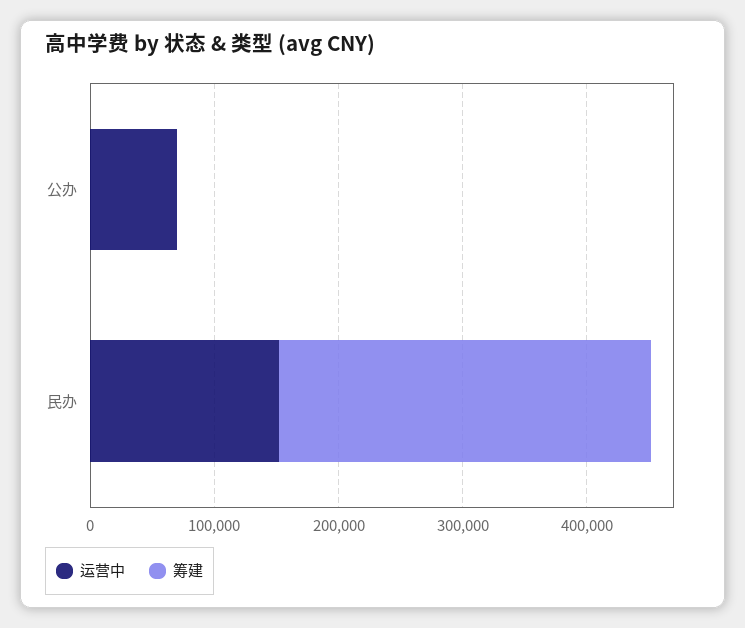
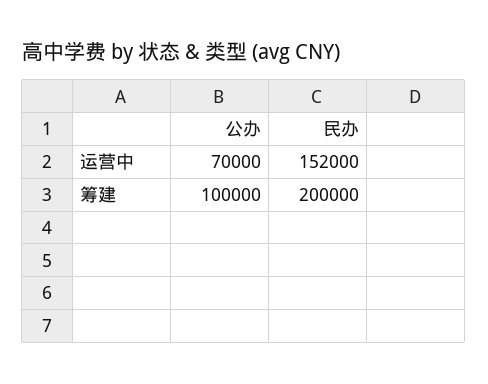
  {
    "运营中": {
      "公办": 70000,
      "民办": 152000
    },
    "筹建": {
-     "公办": 0,
+     "公办": 100000,
-     "民办": 300000
+     "民办": 200000
    }
  }

